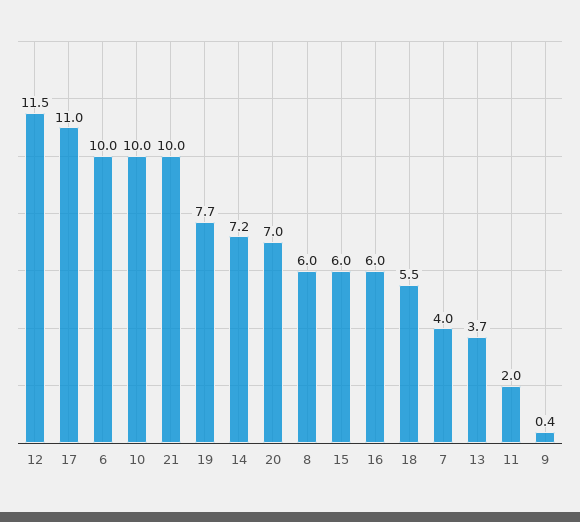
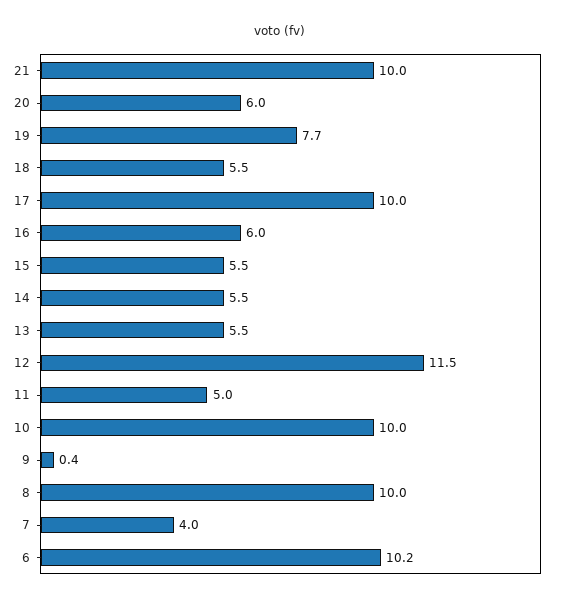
  {
    "12": 11.5,
-   "17": 11,
+   "17": 10,
-   "6": 10,
+   "6": 10.2,
    "10": 10,
    "21": 10,
    "19": 7.7,
-   "14": 7.2,
+   "14": 5.5,
-   "20": 7,
+   "20": 6,
-   "8": 6,
+   "8": 10,
-   "15": 6,
+   "15": 5.5,
    "16": 6,
    "18": 5.5,
    "7": 4,
-   "13": 3.7,
+   "13": 5.5,
-   "11": 2,
+   "11": 5,
    "9": 0.4
  }

